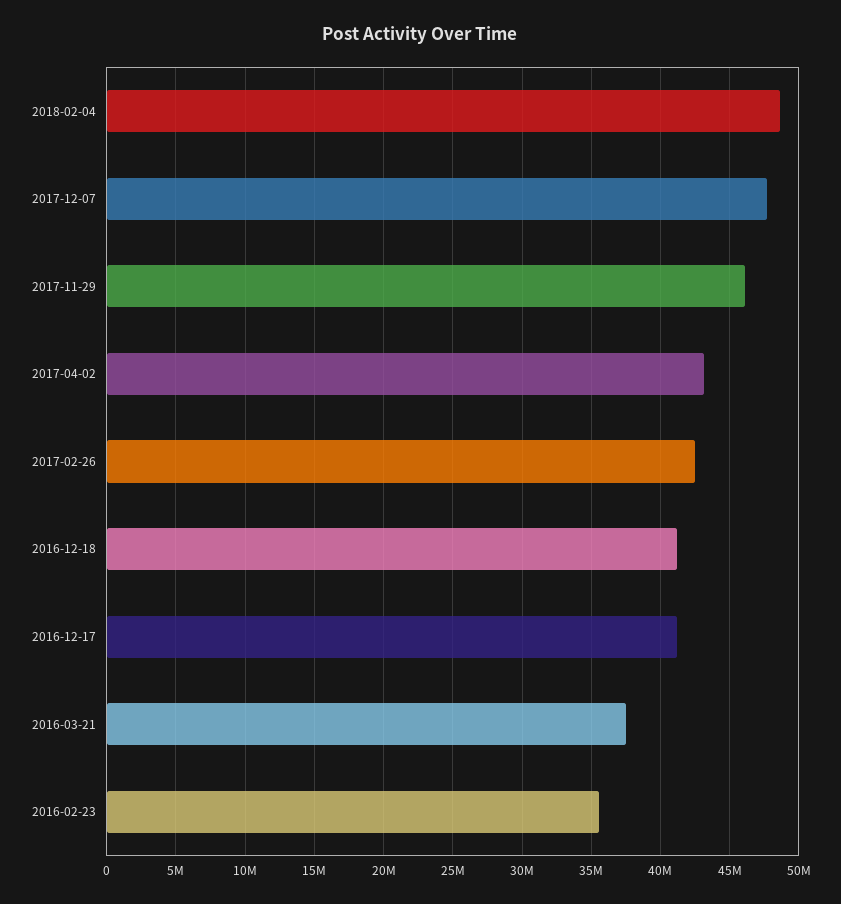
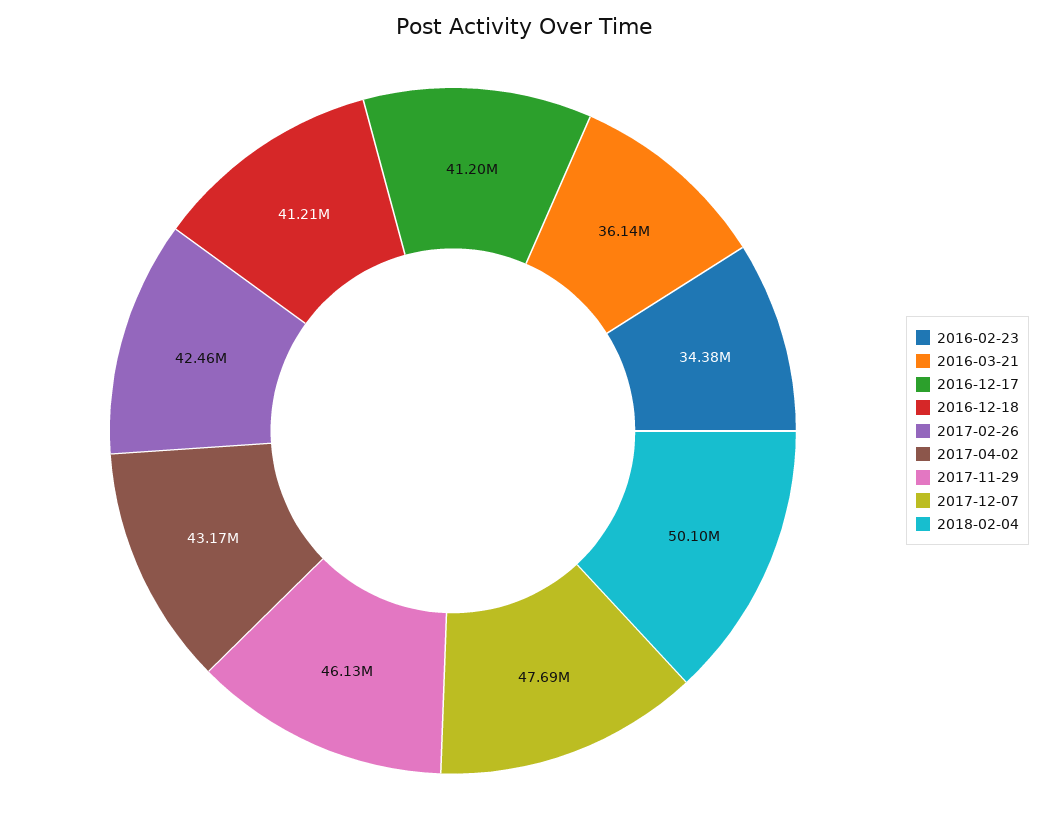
  {
-   "2018-02-04": 48500000,
+   "2018-02-04": 50100000,
    "2017-12-07": 47690000,
    "2017-11-29": 46130000,
    "2017-04-02": 43170000,
    "2017-02-26": 42460000,
    "2016-12-18": 41210000,
    "2016-12-17": 41200000,
-   "2016-03-21": 37500000,
+   "2016-03-21": 36140000,
-   "2016-02-23": 35500000
+   "2016-02-23": 34380000
  }

